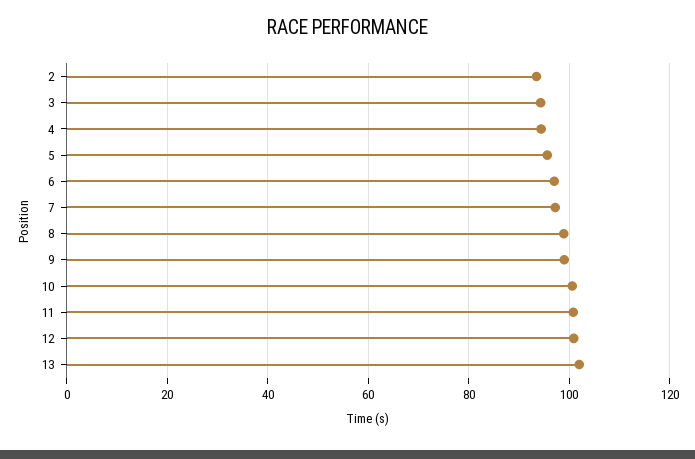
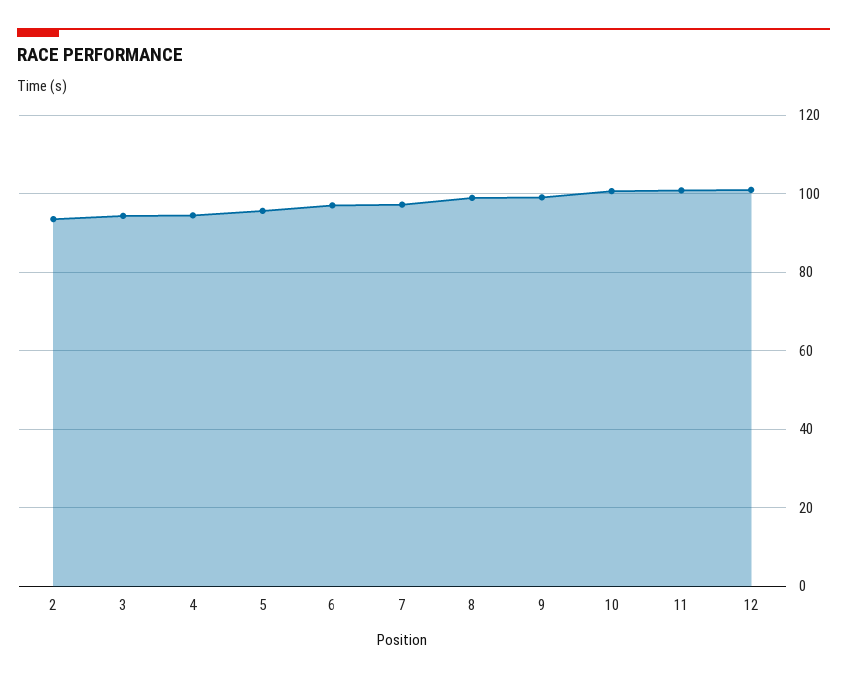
  {
    "2": 94,
    "3": 94,
    "4": 94,
    "5": 96,
    "6": 98,
    "7": 98,
    "8": 98,
    "9": 100,
    "10": 100,
    "11": 100,
-   "12": 100,
+   "12": 100
-   "13": 102
  }

